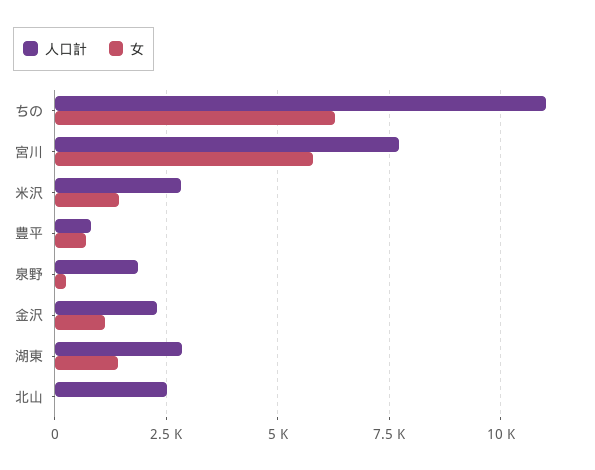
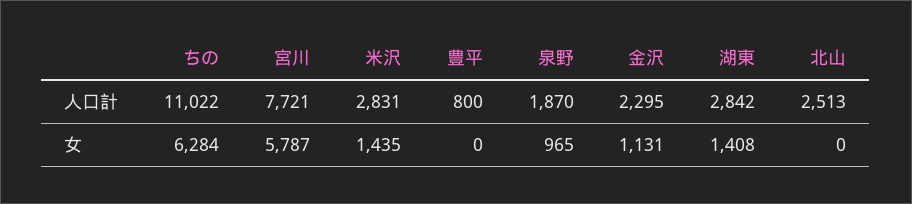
  {
    "人口計": {
      "ちの": 11022,
      "宮川": 7721,
      "米沢": 2831,
      "豊平": 800,
      "泉野": 1870,
      "金沢": 2295,
      "湖東": 2842,
      "北山": 2513
    },
    "女": {
      "ちの": 6284,
      "宮川": 5787,
      "米沢": 1435,
-     "豊平": 750,
+     "豊平": 0,
-     "泉野": 250,
+     "泉野": 965,
      "金沢": 1131,
      "湖東": 1408,
      "北山": 0
    }
  }

